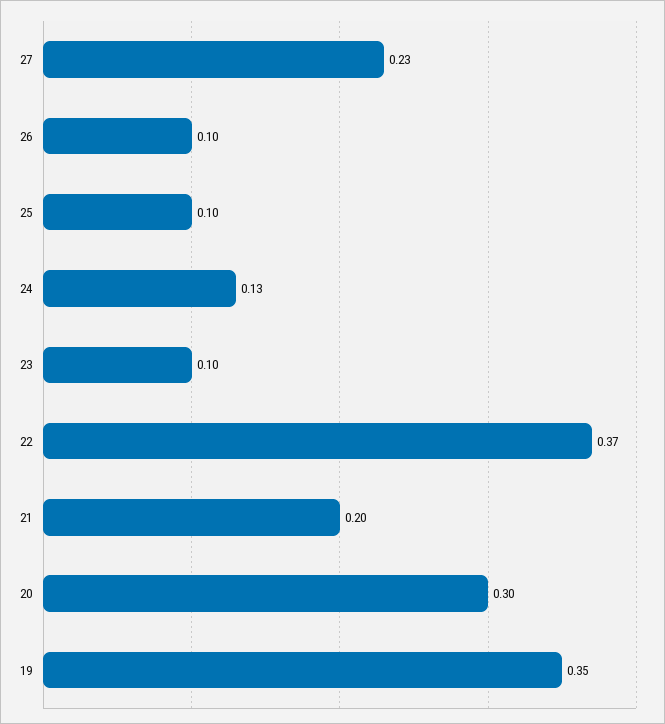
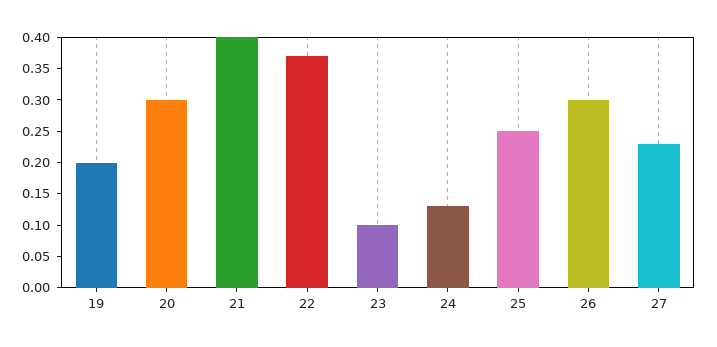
  {
    "27": 0.23,
-   "26": 0.1,
+   "26": 0.3,
-   "25": 0.1,
+   "25": 0.25,
    "24": 0.13,
    "23": 0.1,
    "22": 0.37,
-   "21": 0.2,
+   "21": 0.4,
    "20": 0.3,
-   "19": 0.35
+   "19": 0.2
  }

